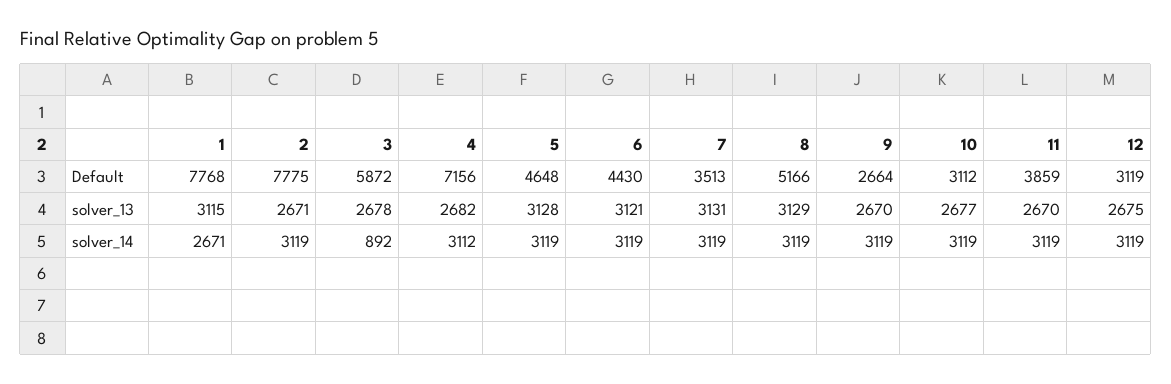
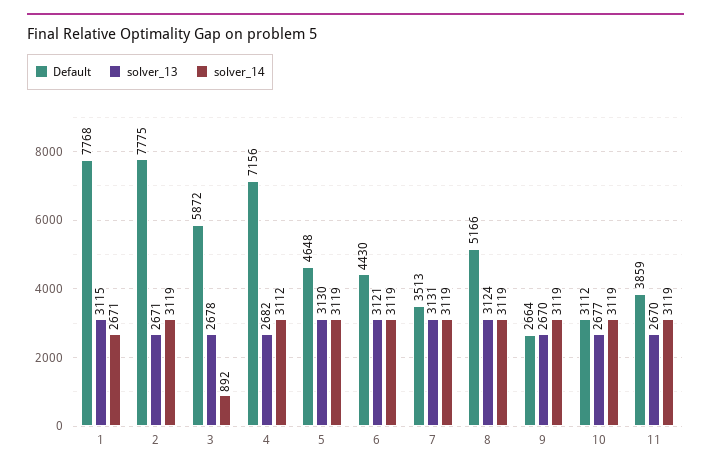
  {
    "Default": {
      "1": 7768,
      "2": 7775,
      "3": 5872,
      "4": 7156,
      "5": 4648,
      "6": 4430,
      "7": 3513,
      "8": 5166,
      "9": 2664,
      "10": 3112,
-     "11": 3859,
+     "11": 3859
-     "12": 3119
    },
    "solver_13": {
      "1": 3115,
      "2": 2671,
      "3": 2678,
      "4": 2682,
-     "5": 3128,
+     "5": 3130,
      "6": 3121,
      "7": 3131,
-     "8": 3129,
+     "8": 3124,
      "9": 2670,
      "10": 2677,
-     "11": 2670,
+     "11": 2670
-     "12": 2675
    },
    "solver_14": {
      "1": 2671,
      "2": 3119,
      "3": 892,
      "4": 3112,
      "5": 3119,
      "6": 3119,
      "7": 3119,
      "8": 3119,
      "9": 3119,
      "10": 3119,
-     "11": 3119,
+     "11": 3119
-     "12": 3119
    }
  }

